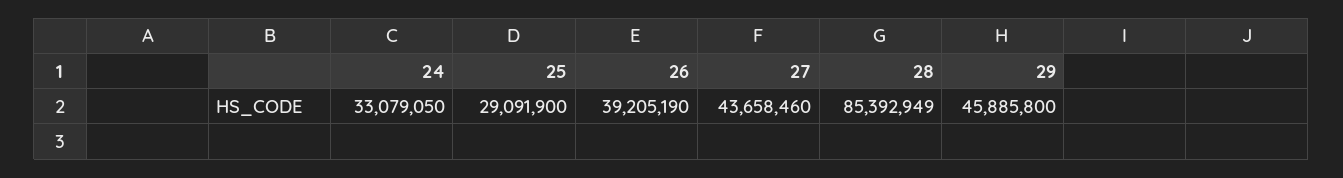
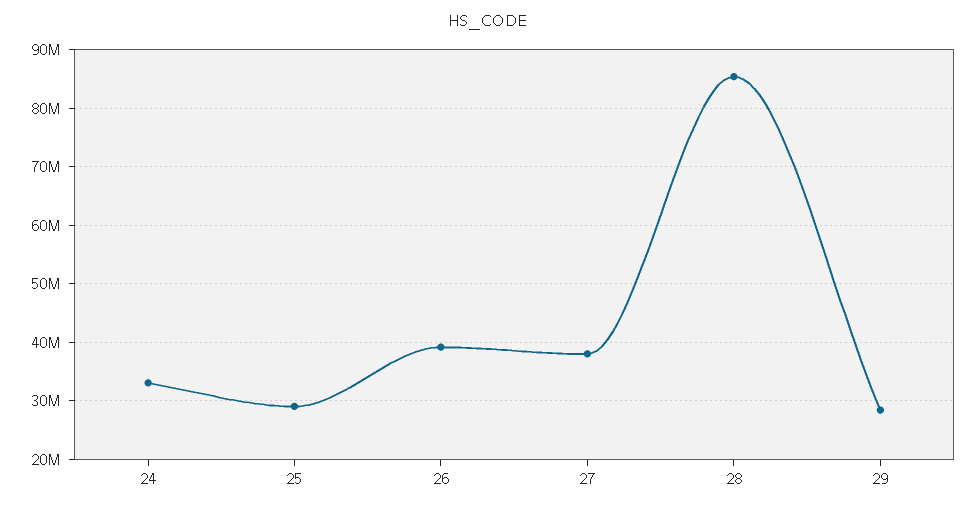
  {
    "24": 33079050,
    "25": 29091900,
    "26": 39205190,
-   "27": 43658460,
+   "27": 38000000,
    "28": 85392949,
-   "29": 45885800
+   "29": 28000000
  }

